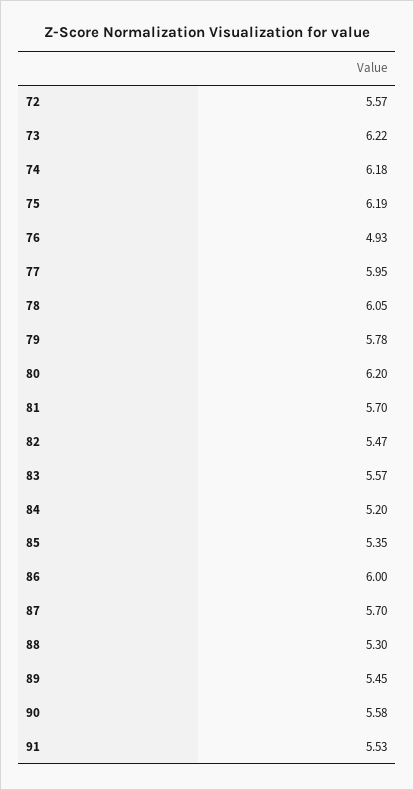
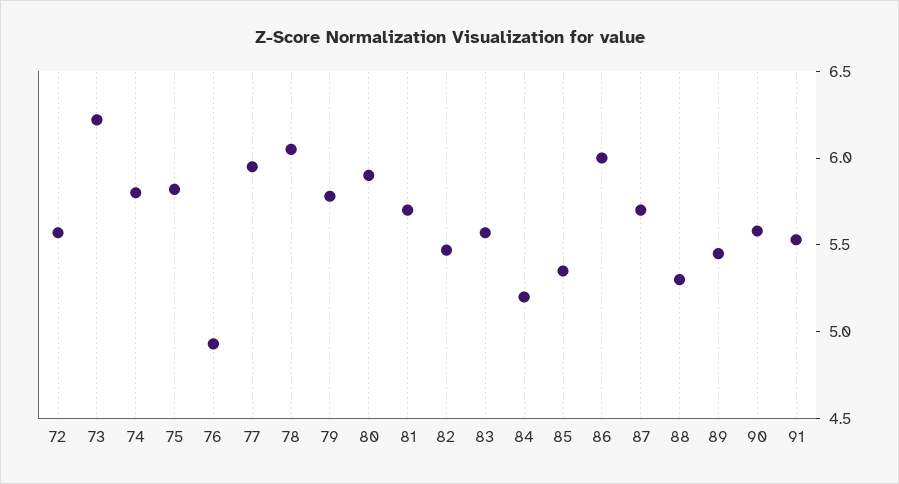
  {
    "72": 5.57,
    "73": 6.22,
-   "74": 6.18,
+   "74": 5.8,
-   "75": 6.19,
+   "75": 5.8,
    "76": 4.93,
    "77": 5.95,
    "78": 6.05,
    "79": 5.78,
-   "80": 6.2,
+   "80": 5.9,
    "81": 5.7,
    "82": 5.47,
    "83": 5.57,
    "84": 5.2,
    "85": 5.35,
    "86": 6,
    "87": 5.7,
    "88": 5.3,
    "89": 5.45,
    "90": 5.58,
    "91": 5.53
  }

